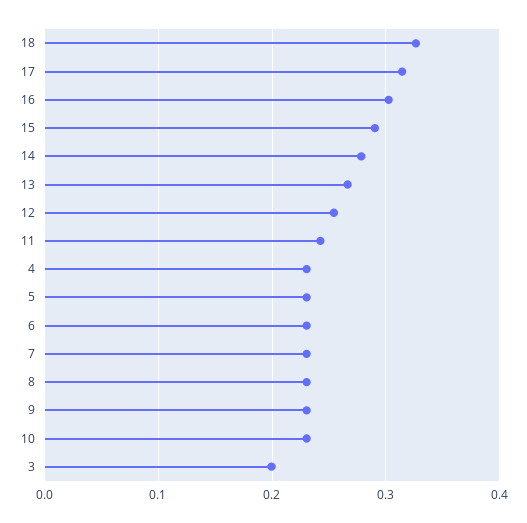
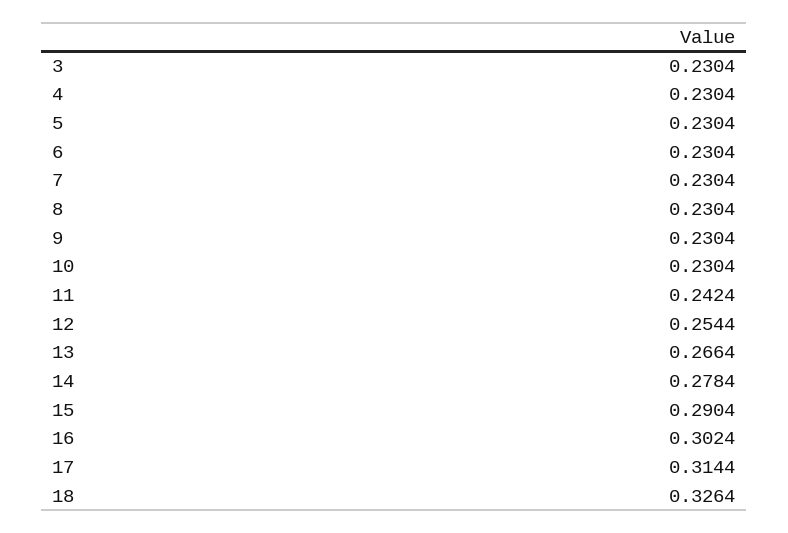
  {
    "18": 0.3264,
    "17": 0.3144,
    "16": 0.3024,
    "15": 0.2904,
    "14": 0.2784,
    "13": 0.2664,
    "12": 0.2544,
    "11": 0.2424,
    "4": 0.2304,
    "5": 0.2304,
    "6": 0.2304,
    "7": 0.2304,
    "8": 0.2304,
    "9": 0.2304,
    "10": 0.2304,
-   "3": 0.2
+   "3": 0.2304
  }

